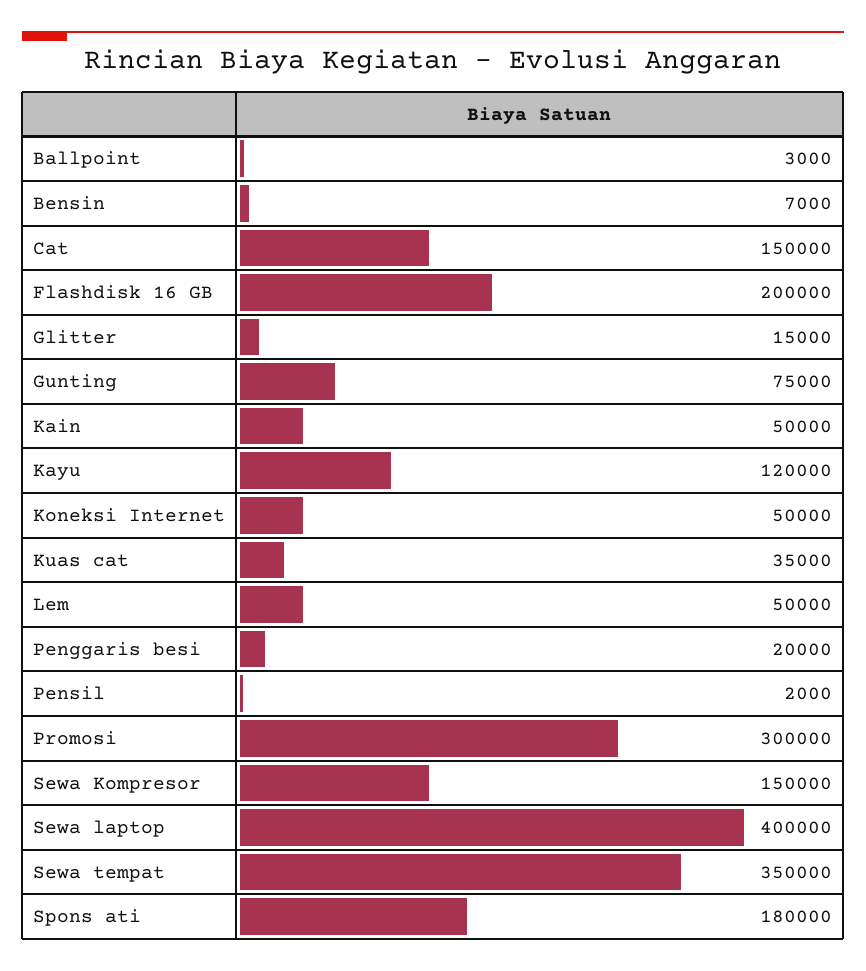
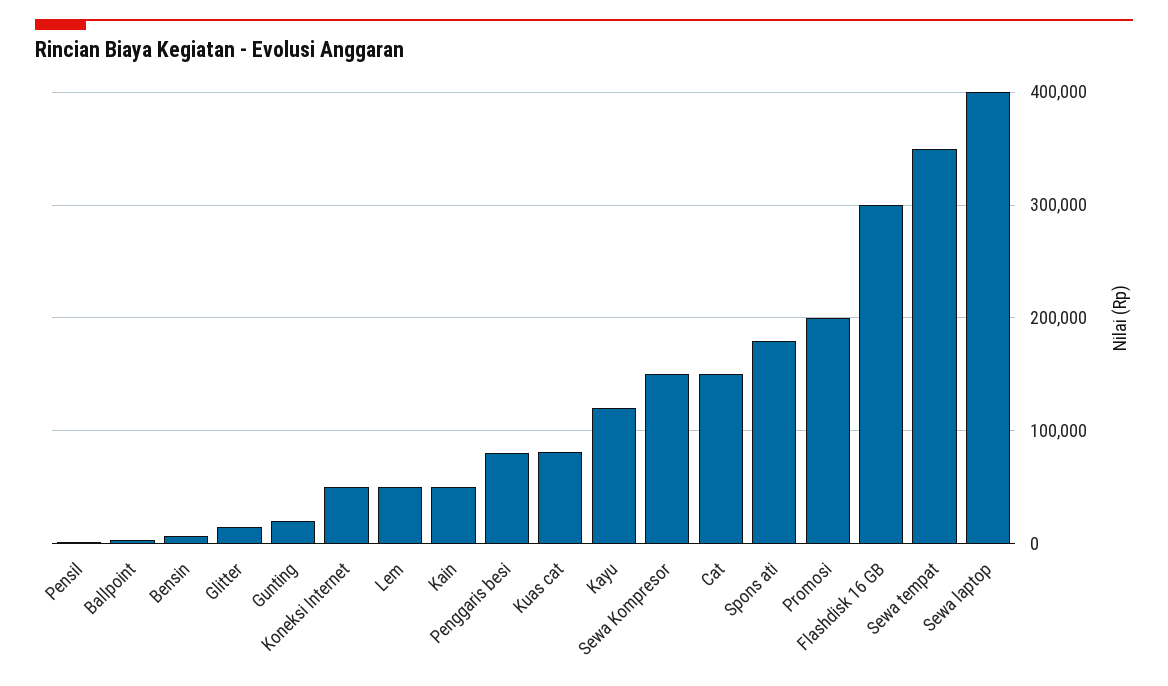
  {
    "Ballpoint": 3000,
    "Bensin": 7000,
    "Cat": 150000,
-   "Flashdisk 16 GB": 200000,
+   "Flashdisk 16 GB": 300000,
    "Glitter": 15000,
-   "Gunting": 75000,
+   "Gunting": 20000,
    "Kain": 50000,
    "Kayu": 120000,
    "Koneksi Internet": 50000,
-   "Kuas cat": 35000,
+   "Kuas cat": 80000,
    "Lem": 50000,
-   "Penggaris besi": 20000,
+   "Penggaris besi": 80000,
    "Pensil": 2000,
-   "Promosi": 300000,
+   "Promosi": 200000,
    "Sewa Kompresor": 150000,
    "Sewa laptop": 400000,
    "Sewa tempat": 350000,
    "Spons ati": 180000
  }

